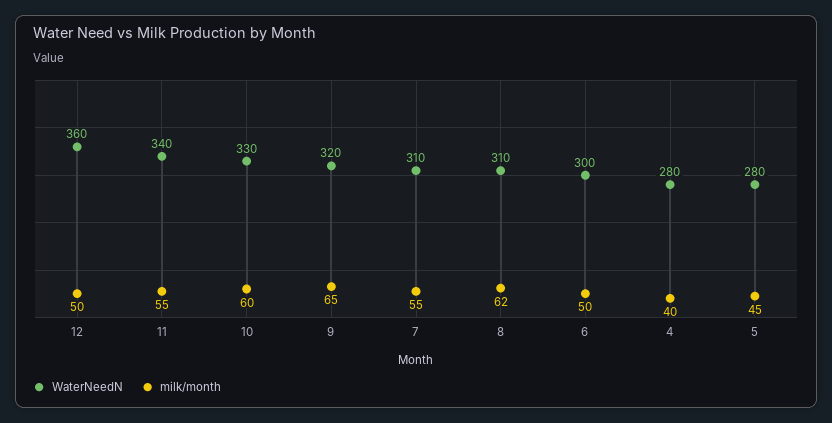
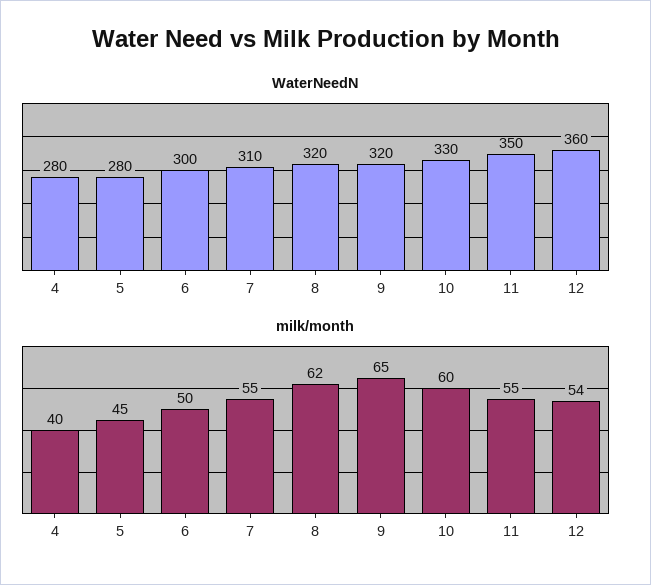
  {
    "WaterNeedN": {
      "12": 360,
-     "11": 340,
+     "11": 350,
      "10": 330,
      "9": 320,
      "7": 310,
-     "8": 310,
+     "8": 320,
      "6": 300,
      "4": 280,
      "5": 280
    },
    "milk/month": {
-     "12": 50,
+     "12": 54,
      "11": 55,
      "10": 60,
      "9": 65,
      "7": 55,
      "8": 62,
      "6": 50,
      "4": 40,
      "5": 45
    }
  }

